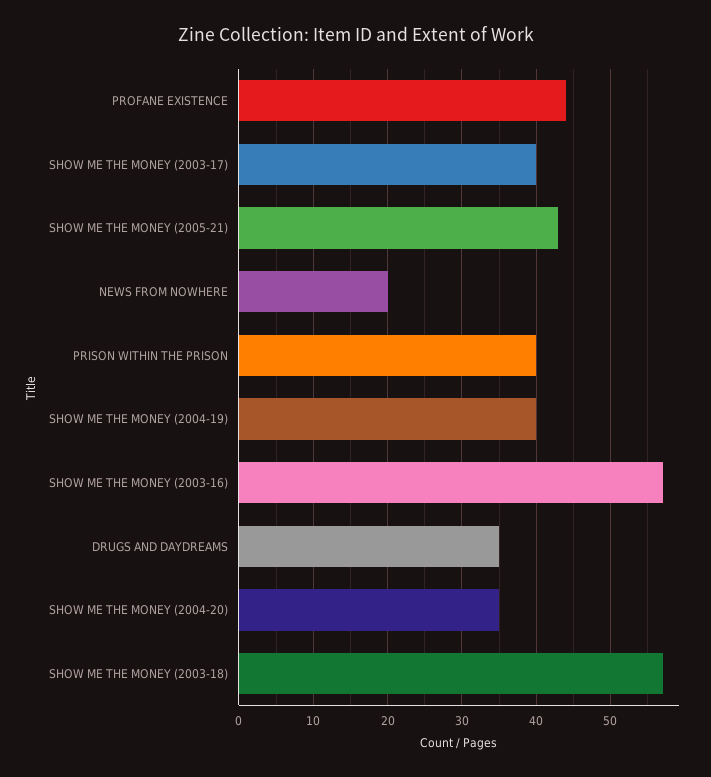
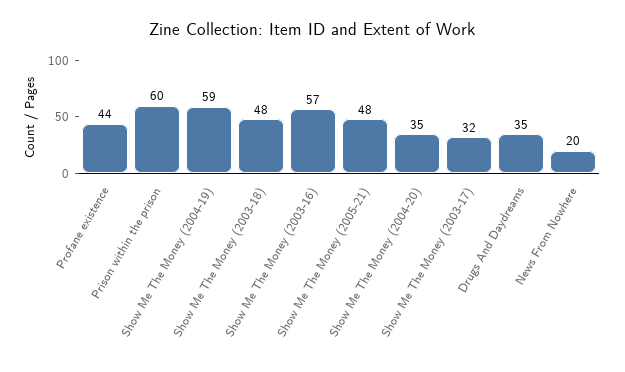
  {
    "PROFANE EXISTENCE": 44,
-   "SHOW ME THE MONEY (2003-17)": 40,
+   "SHOW ME THE MONEY (2003-17)": 32,
-   "SHOW ME THE MONEY (2005-21)": 43,
+   "SHOW ME THE MONEY (2005-21)": 48,
    "NEWS FROM NOWHERE": 20,
-   "PRISON WITHIN THE PRISON": 40,
+   "PRISON WITHIN THE PRISON": 60,
-   "SHOW ME THE MONEY (2004-19)": 40,
+   "SHOW ME THE MONEY (2004-19)": 59,
    "SHOW ME THE MONEY (2003-16)": 57,
    "DRUGS AND DAYDREAMS": 35,
    "SHOW ME THE MONEY (2004-20)": 35,
-   "SHOW ME THE MONEY (2003-18)": 57
+   "SHOW ME THE MONEY (2003-18)": 48
  }

